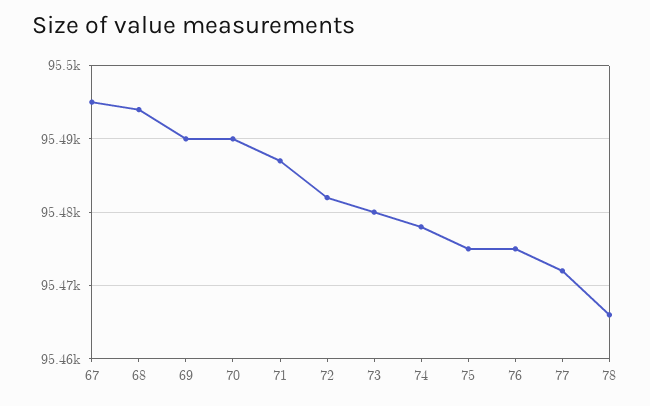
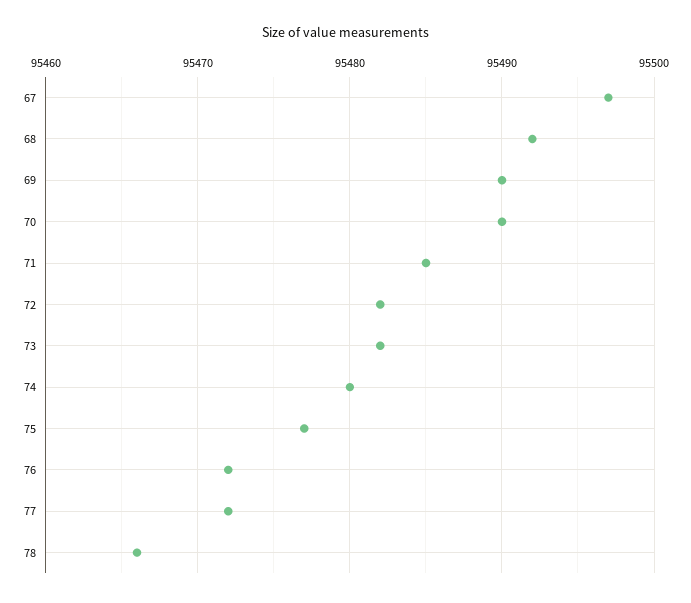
  {
-   "67": 95495,
+   "67": 95497,
-   "68": 95494,
+   "68": 95492,
    "69": 95490,
    "70": 95490,
-   "71": 95487,
+   "71": 95485,
    "72": 95482,
-   "73": 95480,
+   "73": 95482,
-   "74": 95478,
+   "74": 95480,
-   "75": 95475,
+   "75": 95477,
-   "76": 95475,
+   "76": 95472,
    "77": 95472,
    "78": 95466
  }

